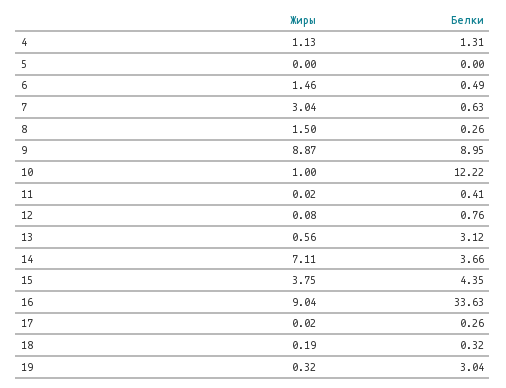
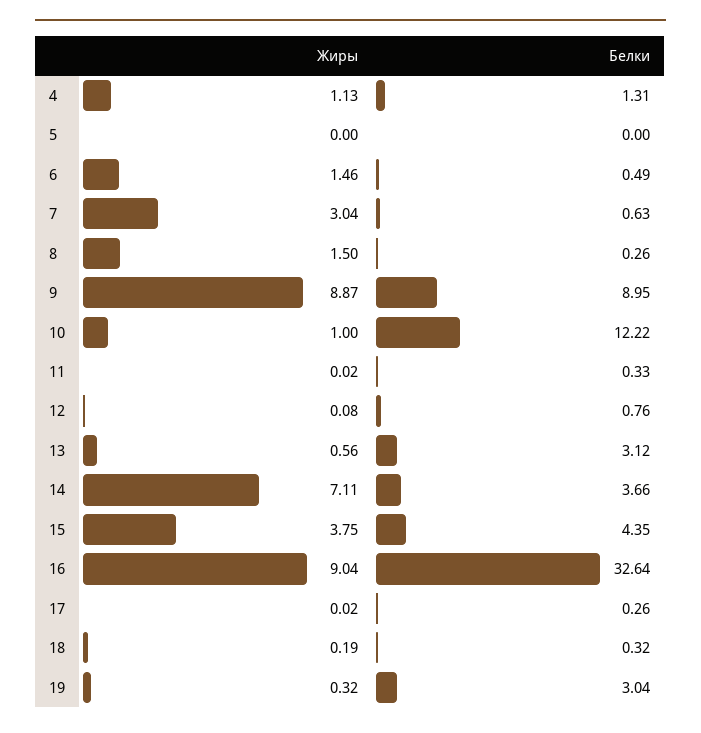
  {
    "Жиры": {
      "4": 1.13,
      "5": 0,
      "6": 1.46,
      "7": 3.04,
      "8": 1.5,
      "9": 8.87,
      "10": 1,
      "11": 0.02,
      "12": 0.08,
      "13": 0.56,
      "14": 7.11,
      "15": 3.75,
      "16": 9.04,
      "17": 0.02,
      "18": 0.19,
      "19": 0.32
    },
    "Белки": {
      "4": 1.31,
      "5": 0,
      "6": 0.49,
      "7": 0.63,
      "8": 0.26,
      "9": 8.95,
      "10": 12.22,
-     "11": 0.41,
+     "11": 0.33,
      "12": 0.76,
      "13": 3.12,
      "14": 3.66,
      "15": 4.35,
-     "16": 33.63,
+     "16": 32.64,
      "17": 0.26,
      "18": 0.32,
      "19": 3.04
    }
  }

